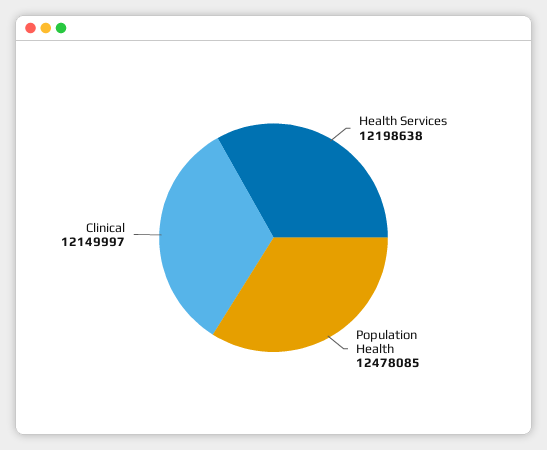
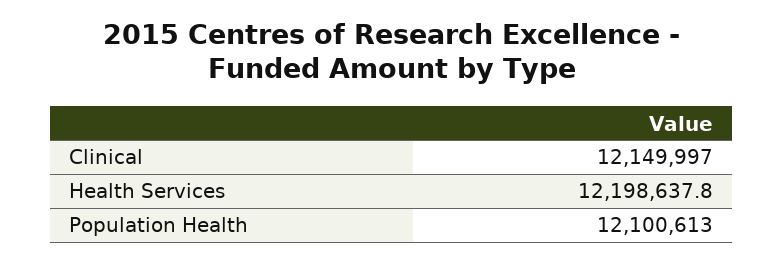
  {
    "Health Services": 12198637.8,
-   "Population Health": 12478085,
+   "Population Health": 12100613,
    "Clinical": 12149997
  }

